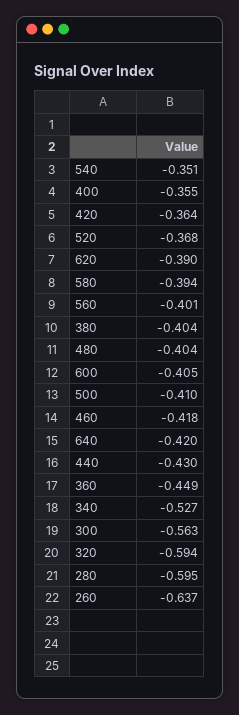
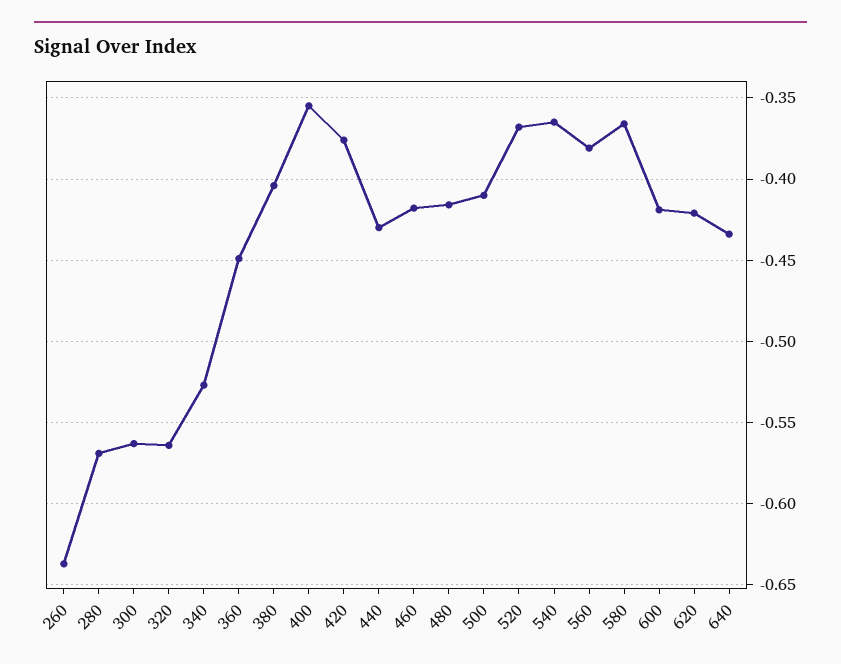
  {
-   "540": -0.351,
+   "540": -0.365,
    "400": -0.355,
-   "420": -0.364,
+   "420": -0.375,
    "520": -0.368,
-   "620": -0.39,
+   "620": -0.42,
-   "580": -0.394,
+   "580": -0.365,
-   "560": -0.401,
+   "560": -0.38,
    "380": -0.404,
-   "480": -0.404,
+   "480": -0.415,
-   "600": -0.405,
+   "600": -0.42,
    "500": -0.41,
    "460": -0.418,
-   "640": -0.42,
+   "640": -0.435,
    "440": -0.43,
    "360": -0.449,
    "340": -0.527,
    "300": -0.563,
-   "320": -0.594,
+   "320": -0.565,
-   "280": -0.595,
+   "280": -0.57,
    "260": -0.637
  }

